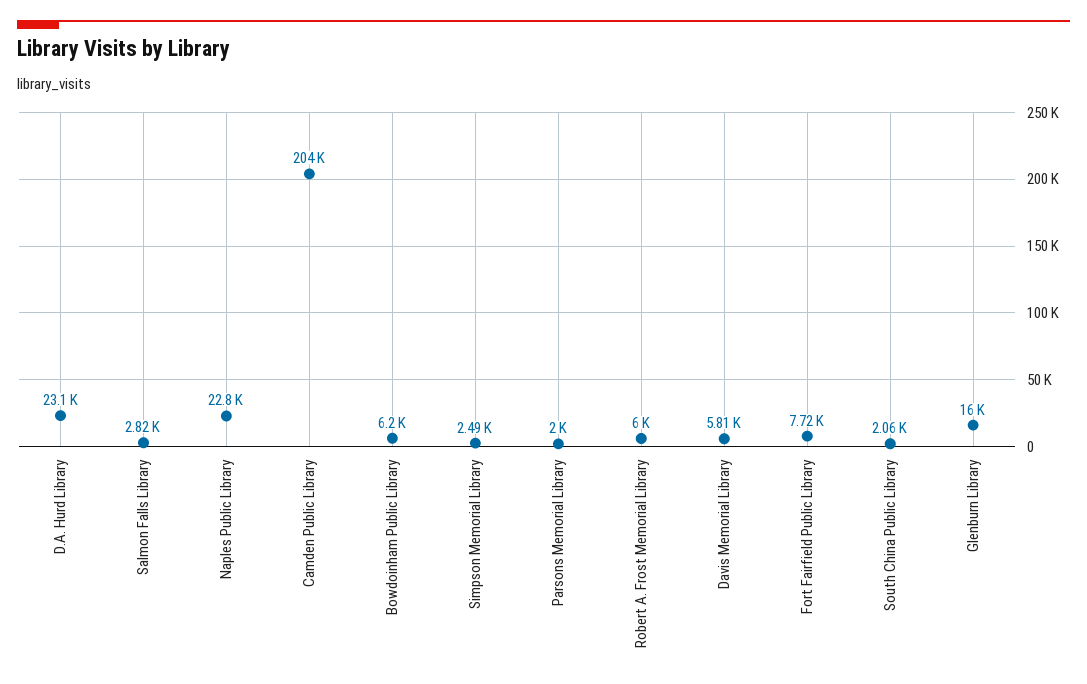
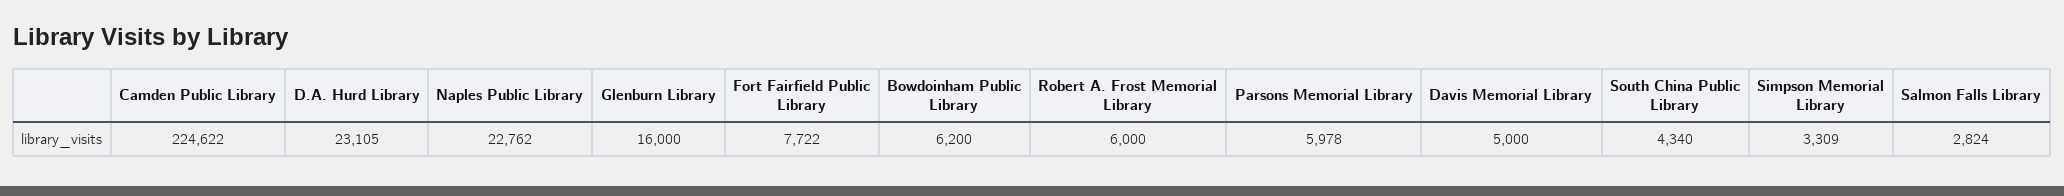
  {
    "D.A. Hurd Library": 23105,
    "Salmon Falls Library": 2824,
    "Naples Public Library": 22762,
-   "Camden Public Library": 204000,
+   "Camden Public Library": 224622,
    "Bowdoinham Public Library": 6200,
-   "Simpson Memorial Library": 2490,
+   "Simpson Memorial Library": 3309,
-   "Parsons Memorial Library": 2000,
+   "Parsons Memorial Library": 5978,
    "Robert A. Frost Memorial Library": 6000,
-   "Davis Memorial Library": 5810,
+   "Davis Memorial Library": 5000,
    "Fort Fairfield Public Library": 7722,
-   "South China Public Library": 2060,
+   "South China Public Library": 4340,
    "Glenburn Library": 16000
  }

